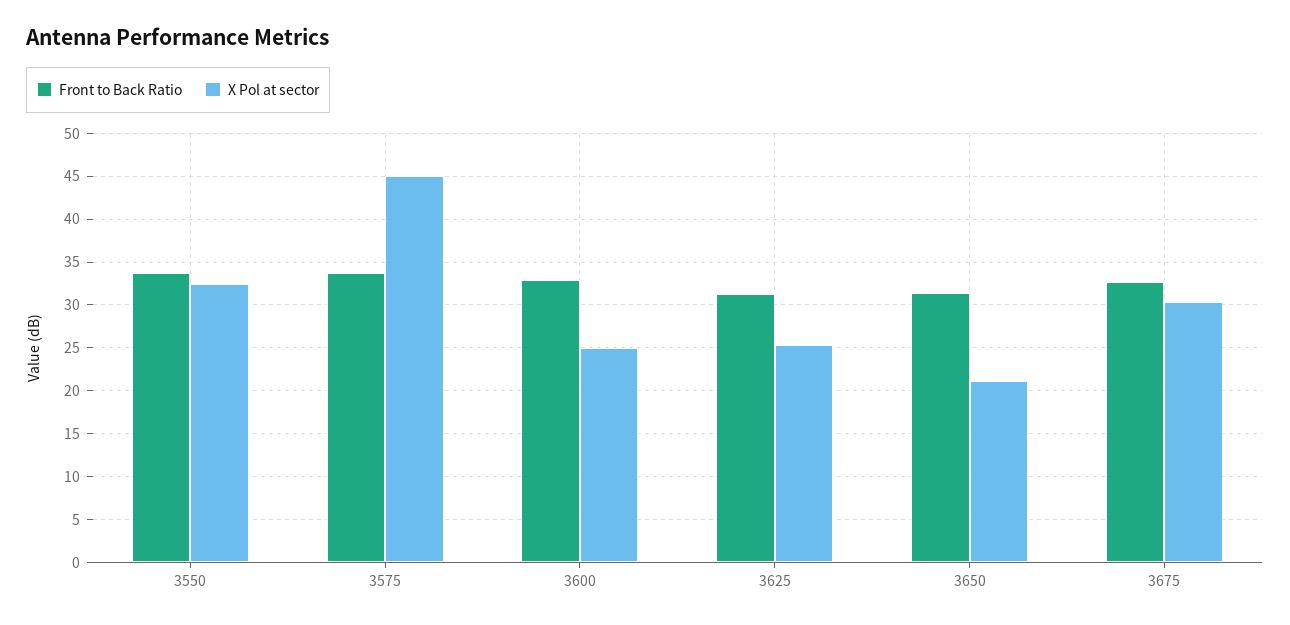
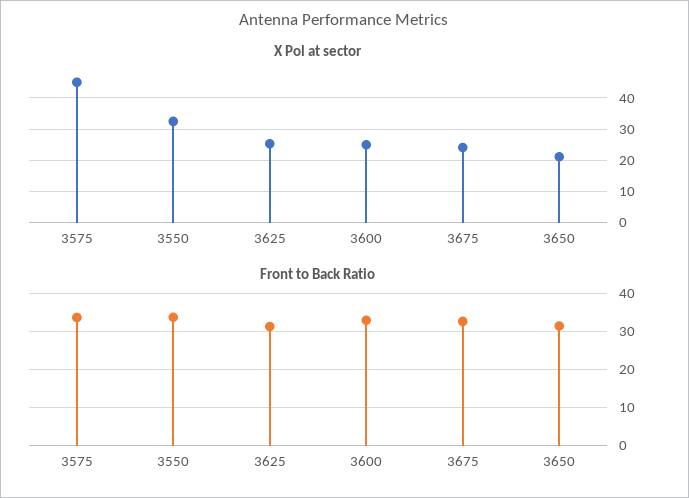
  {
    "Front to Back Ratio": {
      "3550": 34,
      "3575": 34,
      "3600": 33,
      "3625": 31,
      "3650": 31,
      "3675": 33
    },
    "X Pol at sector": {
      "3550": 32,
      "3575": 45,
      "3600": 25,
      "3625": 25,
      "3650": 21,
-     "3675": 30
+     "3675": 24
    }
  }

